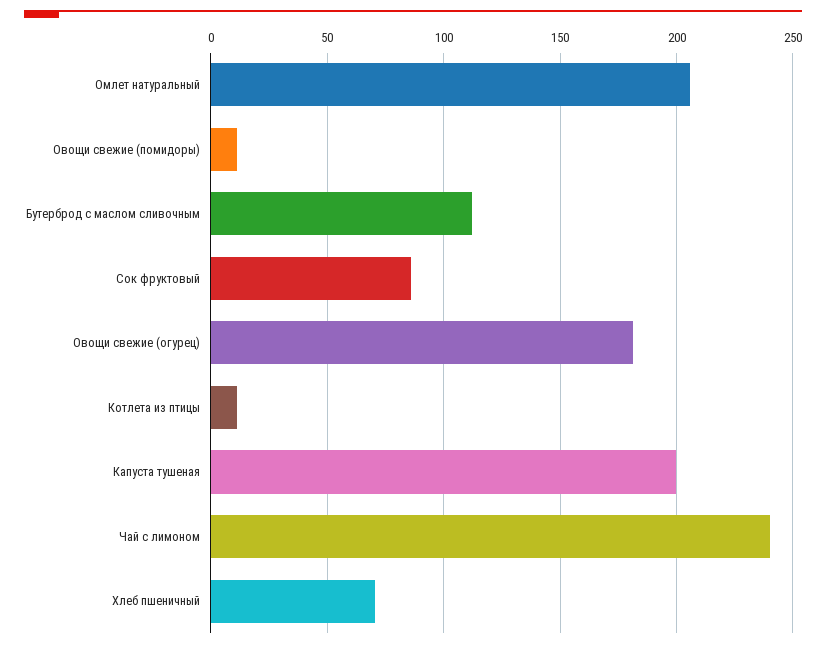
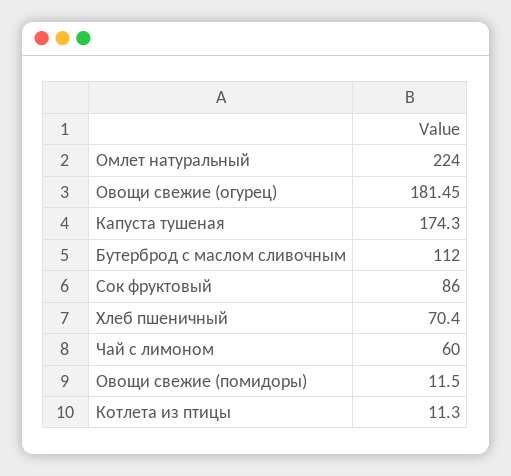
  {
-   "Омлет натуральный": 205,
+   "Омлет натуральный": 224,
    "Овощи свежие (помидоры)": 11.5,
    "Бутерброд с маслом сливочным": 112,
    "Сок фруктовый": 86,
    "Овощи свежие (огурец)": 181.45,
    "Котлета из птицы": 11.3,
-   "Капуста тушеная": 200,
+   "Капуста тушеная": 174.3,
-   "Чай с лимоном": 240,
+   "Чай с лимоном": 60,
    "Хлеб пшеничный": 70.4
  }

